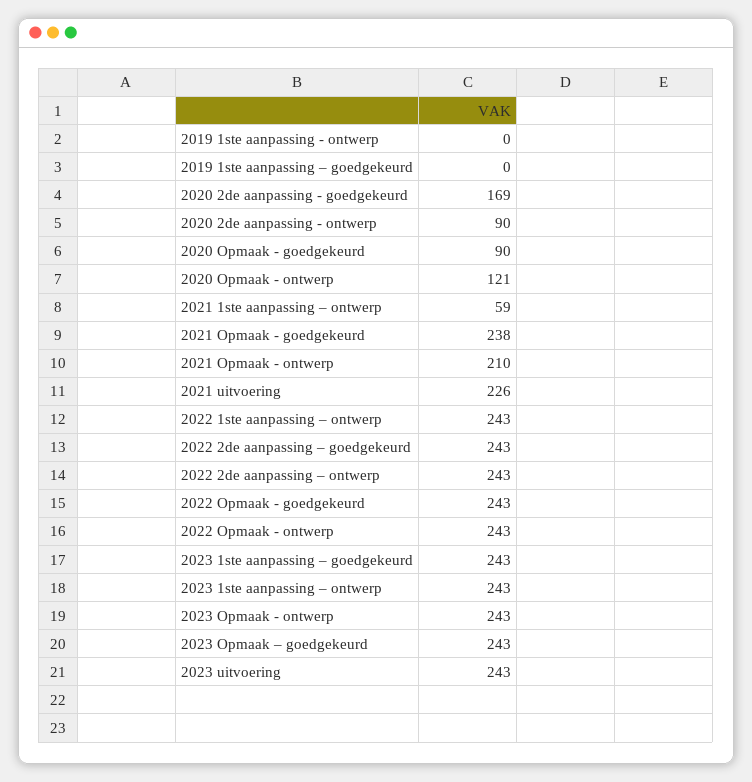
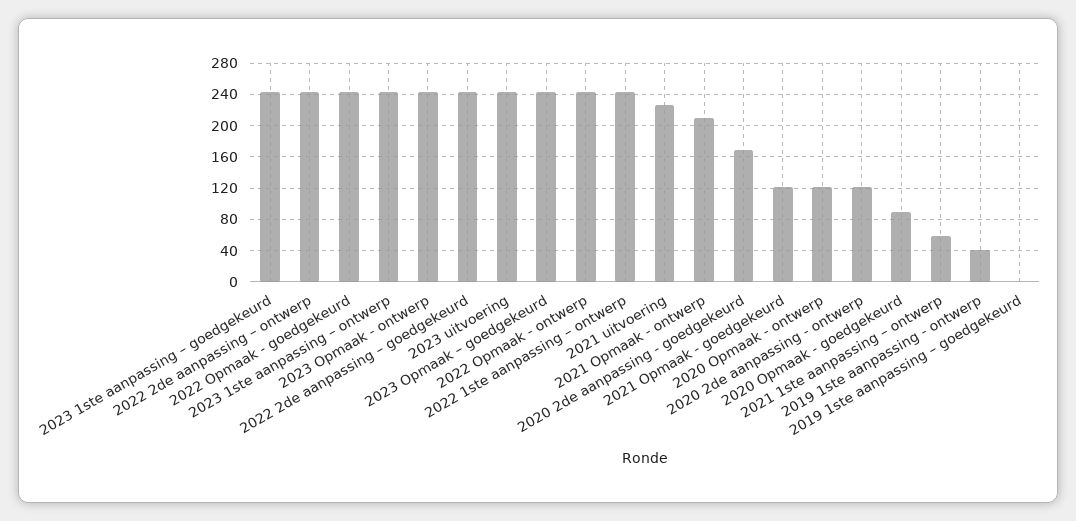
  {
-   "2019 1ste aanpassing - ontwerp": 0,
+   "2019 1ste aanpassing - ontwerp": 40,
    "2019 1ste aanpassing – goedgekeurd": 0,
    "2020 2de aanpassing - goedgekeurd": 169,
-   "2020 2de aanpassing - ontwerp": 90,
+   "2020 2de aanpassing - ontwerp": 120,
    "2020 Opmaak - goedgekeurd": 90,
    "2020 Opmaak - ontwerp": 121,
    "2021 1ste aanpassing – ontwerp": 59,
-   "2021 Opmaak - goedgekeurd": 238,
+   "2021 Opmaak - goedgekeurd": 120,
    "2021 Opmaak - ontwerp": 210,
    "2021 uitvoering": 226,
    "2022 1ste aanpassing – ontwerp": 243,
    "2022 2de aanpassing – goedgekeurd": 243,
    "2022 2de aanpassing – ontwerp": 243,
    "2022 Opmaak - goedgekeurd": 243,
    "2022 Opmaak - ontwerp": 243,
    "2023 1ste aanpassing – goedgekeurd": 243,
    "2023 1ste aanpassing – ontwerp": 243,
    "2023 Opmaak - ontwerp": 243,
    "2023 Opmaak – goedgekeurd": 243,
    "2023 uitvoering": 243
  }

